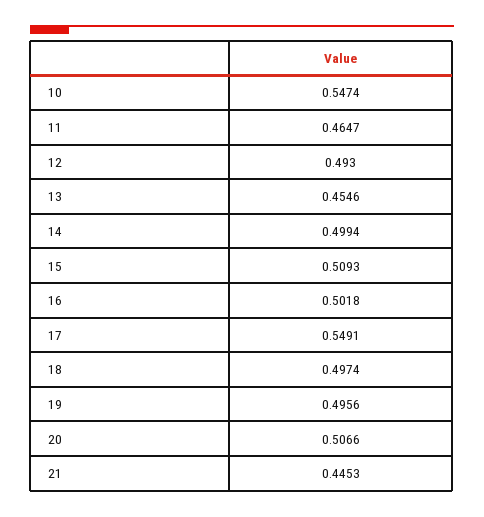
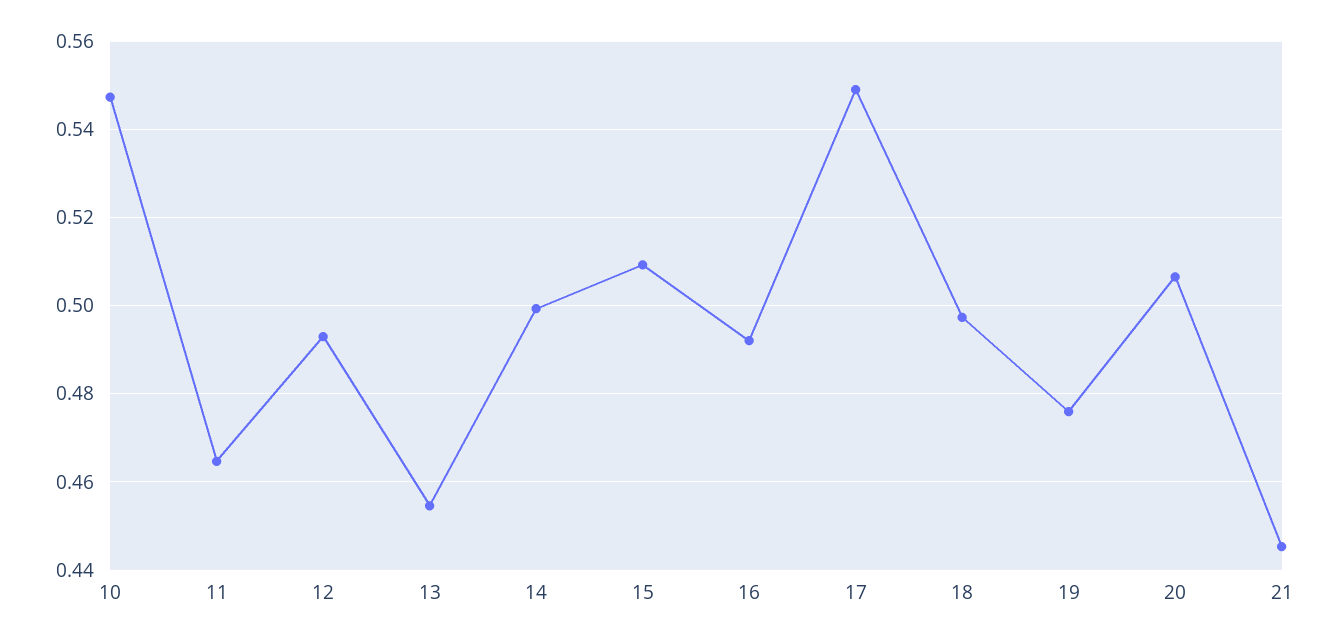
  {
    "10": 0.5474,
    "11": 0.4647,
    "12": 0.493,
    "13": 0.4546,
    "14": 0.4994,
    "15": 0.5093,
-   "16": 0.5018,
+   "16": 0.492,
    "17": 0.5491,
    "18": 0.4974,
-   "19": 0.4956,
+   "19": 0.476,
    "20": 0.5066,
    "21": 0.4453
  }

